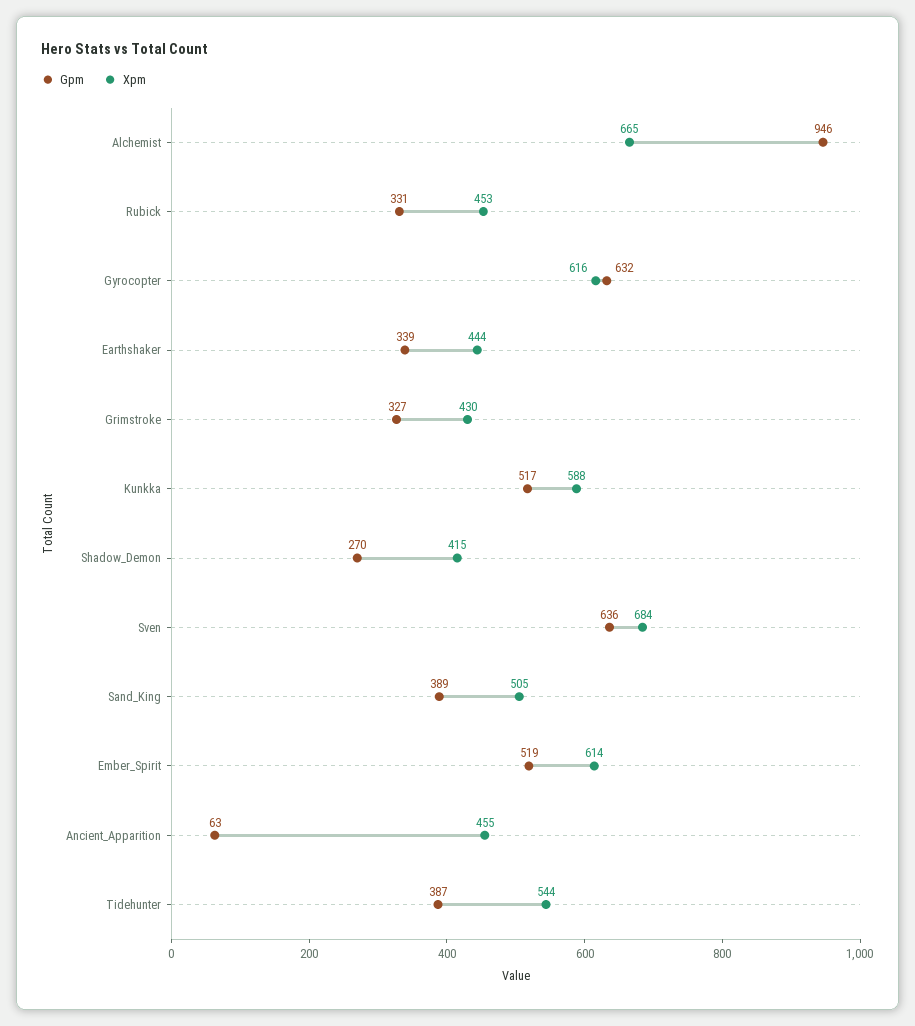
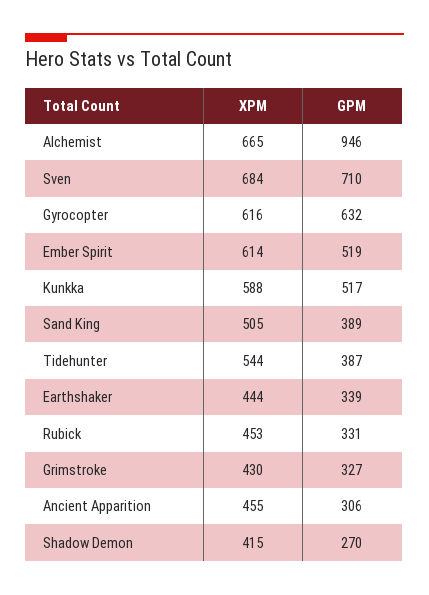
  {
    "Gpm": {
      "Alchemist": 946,
      "Rubick": 331,
      "Gyrocopter": 632,
      "Earthshaker": 339,
      "Grimstroke": 327,
      "Kunkka": 517,
      "Shadow_Demon": 270,
-     "Sven": 636,
+     "Sven": 710,
      "Sand_King": 389,
      "Ember_Spirit": 519,
-     "Ancient_Apparition": 63,
+     "Ancient_Apparition": 306,
      "Tidehunter": 387
    },
    "Xpm": {
      "Alchemist": 665,
      "Rubick": 453,
      "Gyrocopter": 616,
      "Earthshaker": 444,
      "Grimstroke": 430,
      "Kunkka": 588,
      "Shadow_Demon": 415,
      "Sven": 684,
      "Sand_King": 505,
      "Ember_Spirit": 614,
      "Ancient_Apparition": 455,
      "Tidehunter": 544
    }
  }

